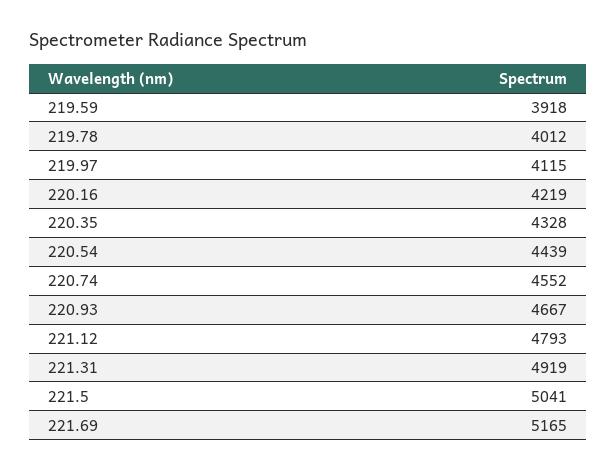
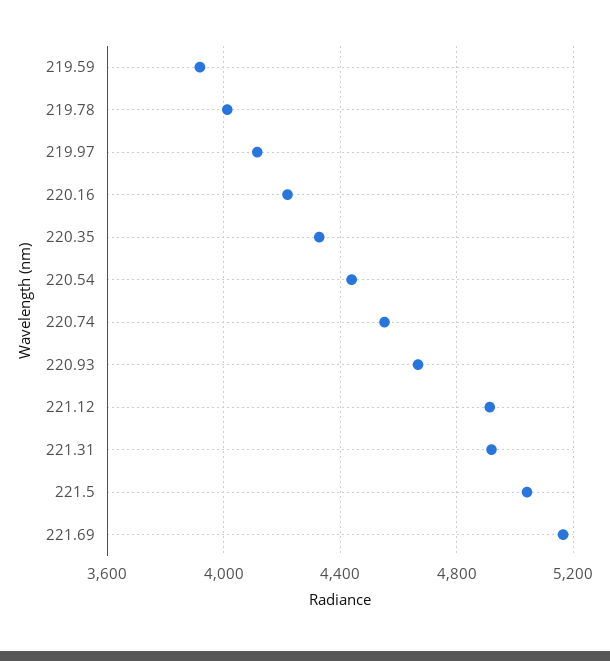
  {
    "219.59": 3918,
    "219.78": 4012,
    "219.97": 4115,
    "220.16": 4219,
    "220.35": 4328,
    "220.54": 4439,
    "220.74": 4552,
    "220.93": 4667,
-   "221.12": 4793,
+   "221.12": 4900,
    "221.31": 4919,
    "221.5": 5041,
    "221.69": 5165
  }

